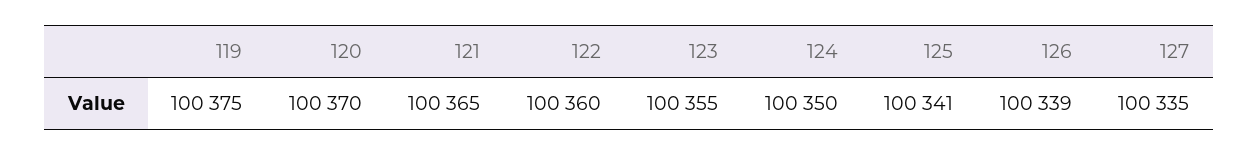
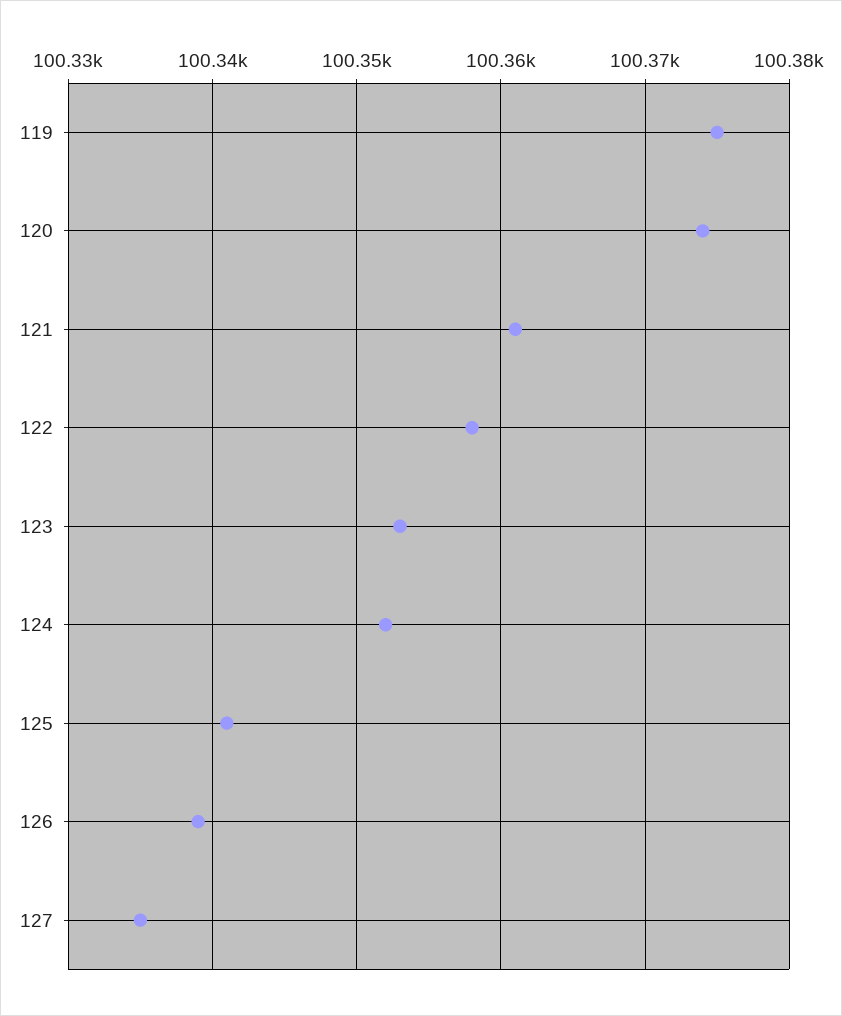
  {
    "119": 100375,
-   "120": 100370,
+   "120": 100374,
-   "121": 100365,
+   "121": 100361,
-   "122": 100360,
+   "122": 100358,
-   "123": 100355,
+   "123": 100353,
-   "124": 100350,
+   "124": 100352,
    "125": 100341,
    "126": 100339,
    "127": 100335
  }

